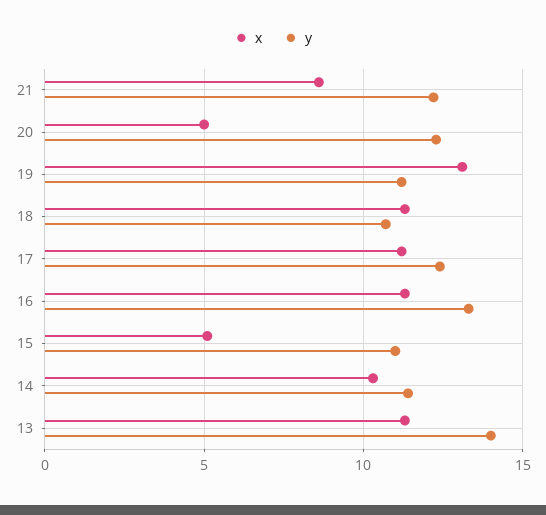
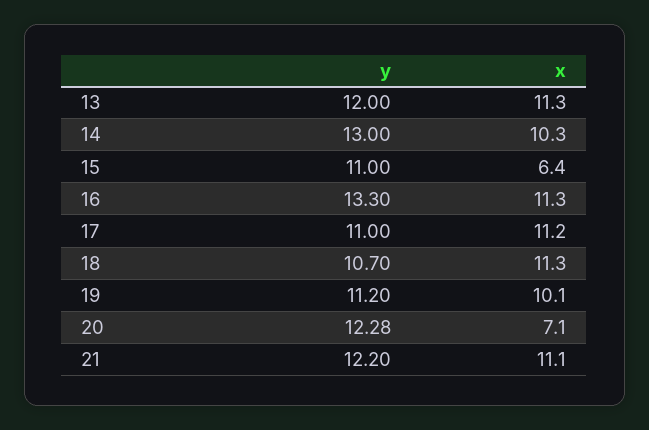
  {
    "x": {
-     "21": 8.5,
+     "21": 11.1,
-     "20": 5,
+     "20": 7.1,
-     "19": 13,
+     "19": 10.1,
      "18": 11.3,
      "17": 11.2,
      "16": 11.3,
-     "15": 5,
+     "15": 6.4,
      "14": 10.3,
      "13": 11.3
    },
    "y": {
      "21": 12.2,
      "20": 12.28,
      "19": 11.2,
      "18": 10.7,
-     "17": 12.5,
+     "17": 11,
      "16": 13.3,
      "15": 11,
-     "14": 11.5,
+     "14": 13,
-     "13": 14
+     "13": 12
    }
  }

